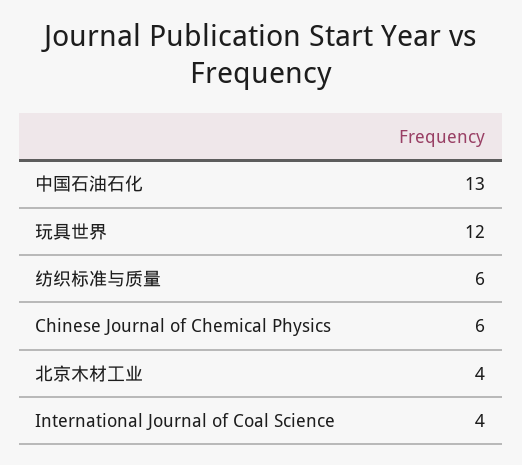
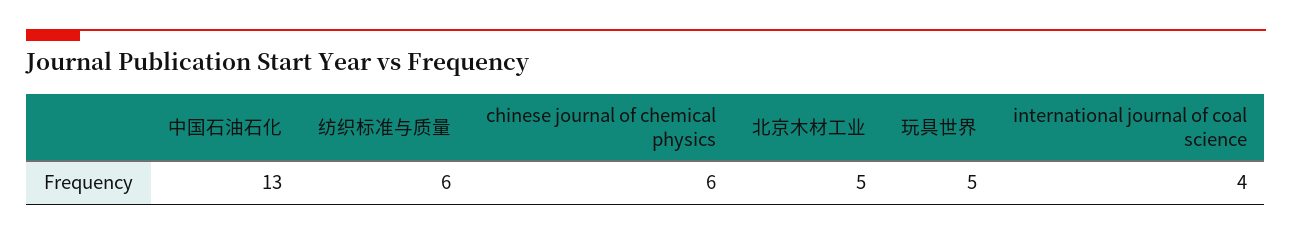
  {
    "中国石油石化": 13,
-   "玩具世界": 12,
+   "玩具世界": 5,
    "纺织标准与质量": 6,
    "Chinese Journal of Chemical Physics": 6,
-   "北京木材工业": 4,
+   "北京木材工业": 5,
    "International Journal of Coal Science": 4
  }

